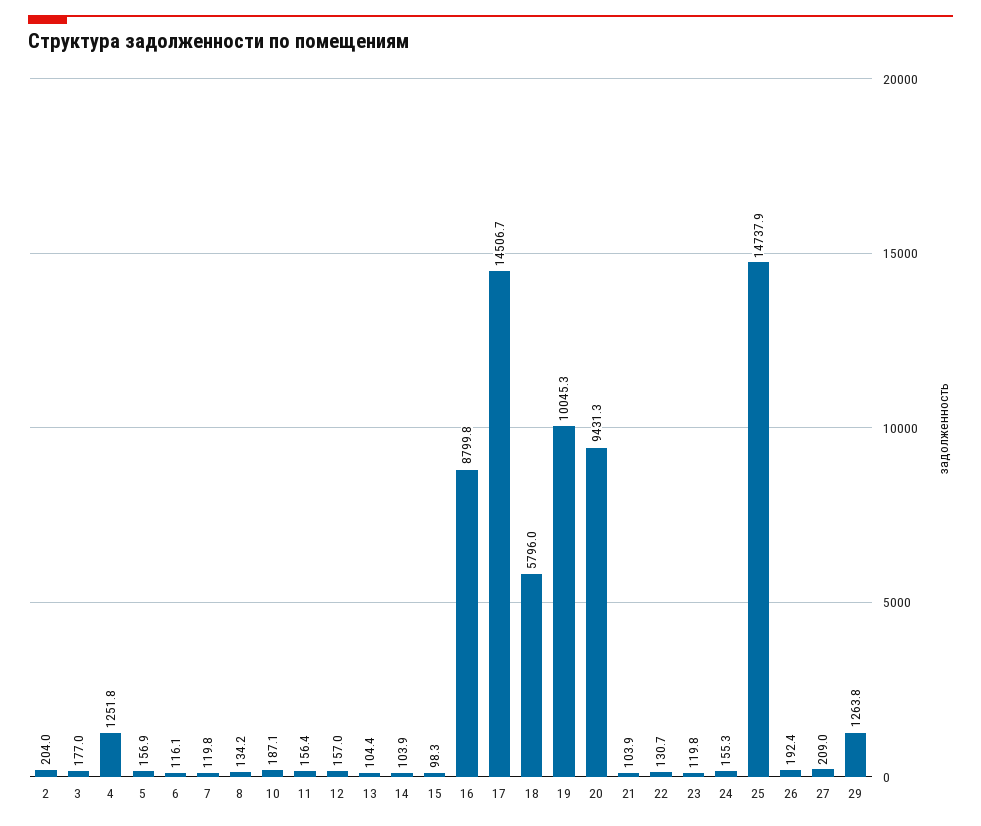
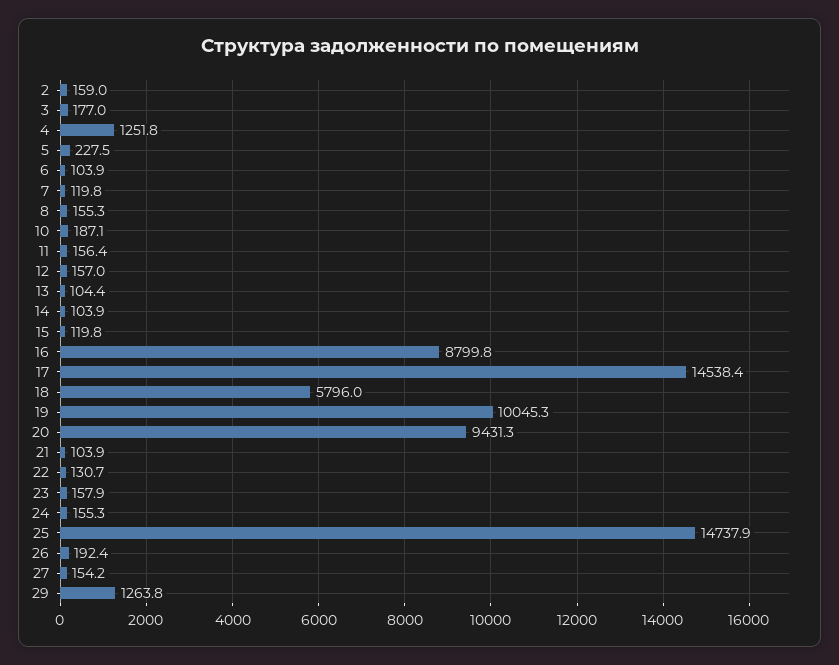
  {
-   "2": 204,
+   "2": 159,
    "3": 177,
    "4": 1251.8,
-   "5": 156.9,
+   "5": 227.5,
-   "6": 116.1,
+   "6": 103.9,
    "7": 119.8,
-   "8": 134.2,
+   "8": 155.3,
    "10": 187.1,
    "11": 156.4,
    "12": 157,
    "13": 104.4,
    "14": 103.9,
-   "15": 98.3,
+   "15": 119.8,
    "16": 8799.8,
-   "17": 14506.7,
+   "17": 14538.4,
    "18": 5796,
    "19": 10045.3,
    "20": 9431.3,
    "21": 103.9,
    "22": 130.7,
-   "23": 119.8,
+   "23": 157.9,
    "24": 155.3,
    "25": 14737.9,
    "26": 192.4,
-   "27": 209,
+   "27": 154.2,
    "29": 1263.8
  }

